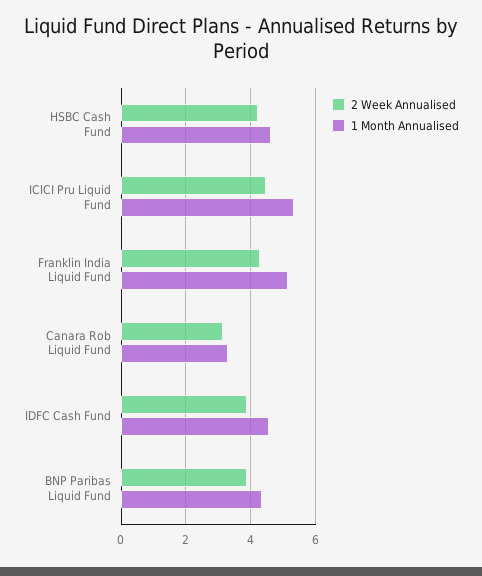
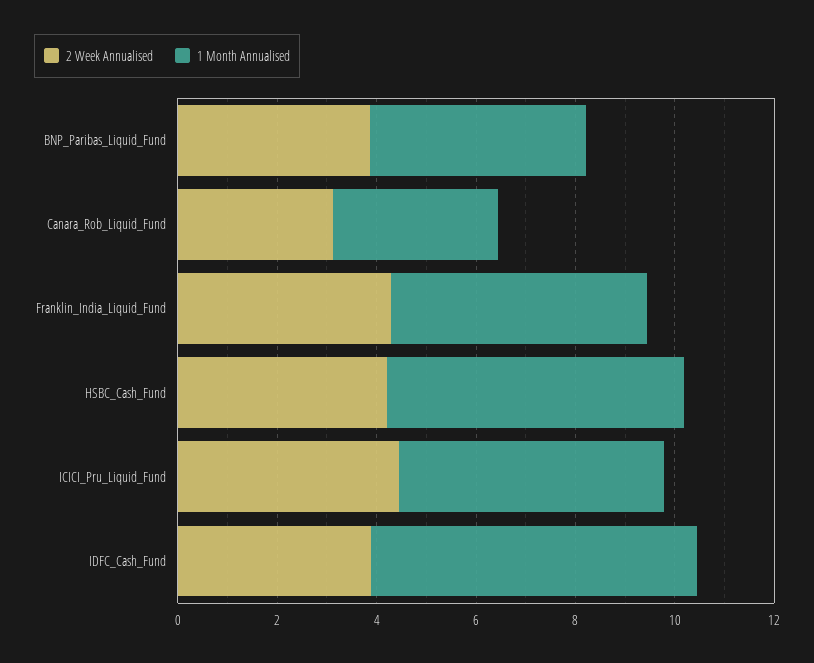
  {
    "2 Week Annualised": {
      "HSBC Cash Fund": 4.2,
      "ICICI Pru Liquid Fund": 4.4,
      "Franklin India Liquid Fund": 4.2,
      "Canara Rob Liquid Fund": 3.2,
      "IDFC Cash Fund": 3.8,
      "BNP Paribas Liquid Fund": 3.8
    },
    "1 Month Annualised": {
-     "HSBC Cash Fund": 4.6,
+     "HSBC Cash Fund": 6,
      "ICICI Pru Liquid Fund": 5.4,
      "Franklin India Liquid Fund": 5.2,
      "Canara Rob Liquid Fund": 3.4,
-     "IDFC Cash Fund": 4.6,
+     "IDFC Cash Fund": 6.5,
      "BNP Paribas Liquid Fund": 4.4
    }
  }

